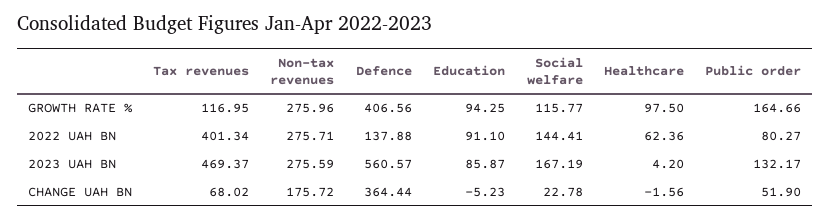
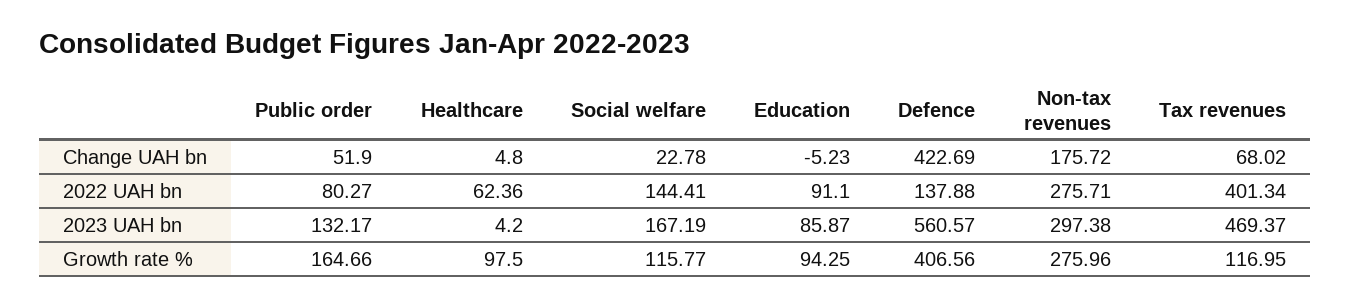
  {
    "Tax revenues": {
      "GROWTH RATE %": 116.95,
      "2022 UAH BN": 401.34,
      "2023 UAH BN": 469.37,
      "CHANGE UAH BN": 68.02
    },
    "Non-tax revenues": {
      "GROWTH RATE %": 275.96,
      "2022 UAH BN": 275.71,
-     "2023 UAH BN": 275.59,
+     "2023 UAH BN": 297.38,
      "CHANGE UAH BN": 175.72
    },
    "Defence": {
      "GROWTH RATE %": 406.56,
      "2022 UAH BN": 137.88,
      "2023 UAH BN": 560.57,
-     "CHANGE UAH BN": 364.44
+     "CHANGE UAH BN": 422.69
    },
    "Education": {
      "GROWTH RATE %": 94.25,
      "2022 UAH BN": 91.1,
      "2023 UAH BN": 85.87,
      "CHANGE UAH BN": -5.23
    },
    "Social welfare": {
      "GROWTH RATE %": 115.77,
      "2022 UAH BN": 144.41,
      "2023 UAH BN": 167.19,
      "CHANGE UAH BN": 22.78
    },
    "Healthcare": {
      "GROWTH RATE %": 97.5,
      "2022 UAH BN": 62.36,
      "2023 UAH BN": 4.2,
-     "CHANGE UAH BN": -1.56
+     "CHANGE UAH BN": 4.8
    },
    "Public order": {
      "GROWTH RATE %": 164.66,
      "2022 UAH BN": 80.27,
      "2023 UAH BN": 132.17,
      "CHANGE UAH BN": 51.9
    }
  }

